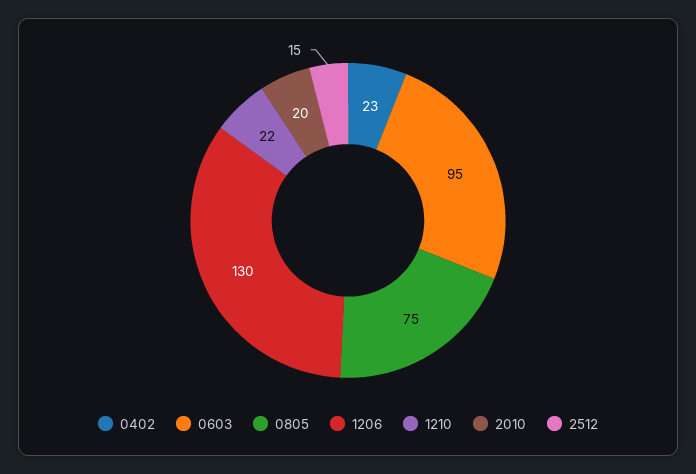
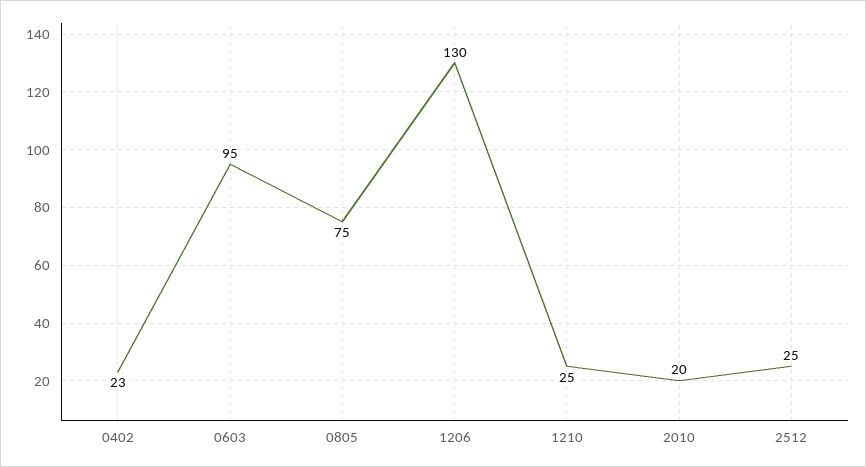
  {
    "0402": 23,
    "0603": 95,
    "0805": 75,
    "1206": 130,
-   "1210": 22,
+   "1210": 25,
    "2010": 20,
-   "2512": 15
+   "2512": 25
  }

